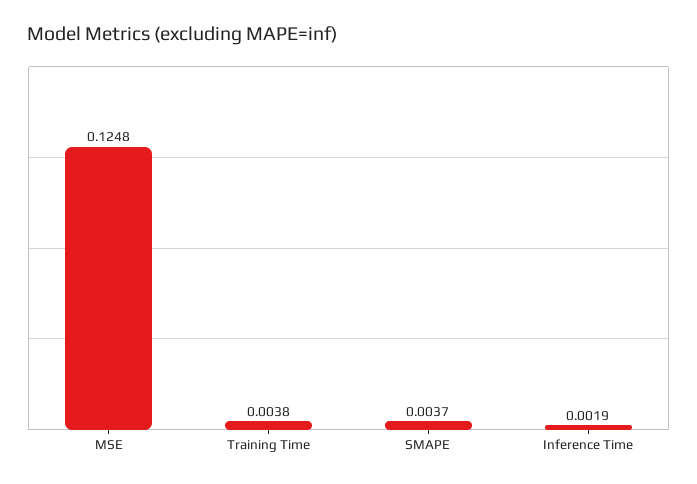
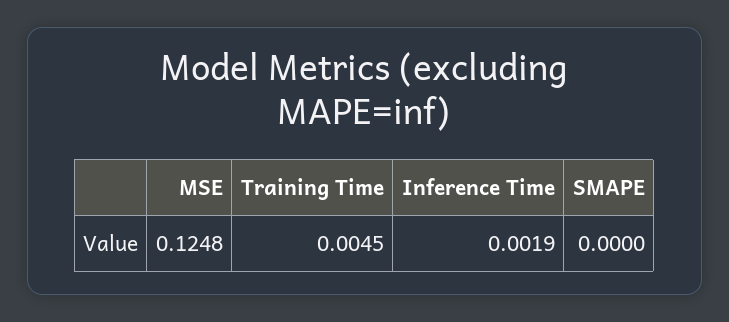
  {
    "MSE": 0.1248,
-   "Training Time": 0.0038,
+   "Training Time": 0.0045,
-   "SMAPE": 0.0037,
+   "SMAPE": 0,
    "Inference Time": 0.0019
  }

